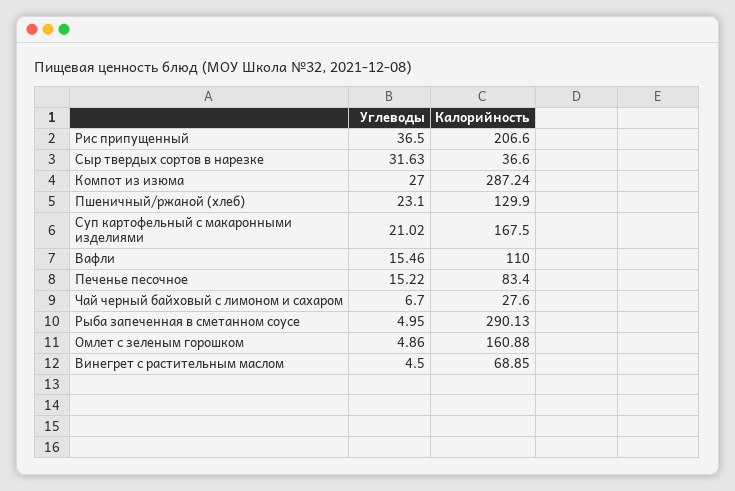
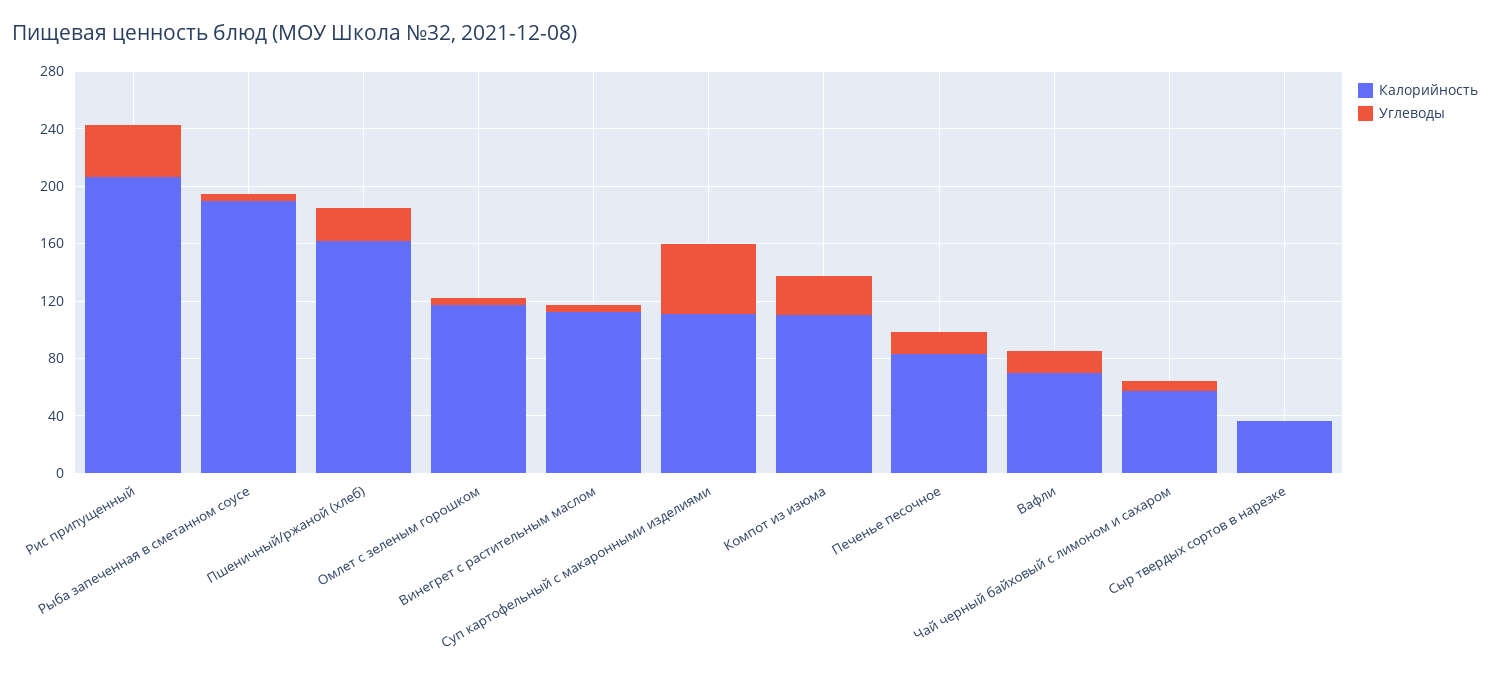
  {
    "Углеводы": {
      "Рис припущенный": 36.5,
-     "Сыр твердых сортов в нарезке": 31.63,
+     "Сыр твердых сортов в нарезке": 0,
      "Компот из изюма": 27,
      "Пшеничный/ржаной (хлеб)": 23.1,
-     "Суп картофельный с макаронными изделиями": 21.02,
+     "Суп картофельный с макаронными изделиями": 50,
      "Вафли": 15.46,
      "Печенье песочное": 15.22,
      "Чай черный байховый с лимоном и сахаром": 6.7,
      "Рыба запеченная в сметанном соусе": 4.95,
      "Омлет с зеленым горошком": 4.86,
      "Винегрет с растительным маслом": 4.5
    },
    "Калорийность": {
      "Рис припущенный": 206.6,
      "Сыр твердых сортов в нарезке": 36.6,
-     "Компот из изюма": 287.24,
+     "Компот из изюма": 110,
-     "Пшеничный/ржаной (хлеб)": 129.9,
+     "Пшеничный/ржаной (хлеб)": 160,
-     "Суп картофельный с макаронными изделиями": 167.5,
+     "Суп картофельный с макаронными изделиями": 110,
-     "Вафли": 110,
+     "Вафли": 70,
      "Печенье песочное": 83.4,
-     "Чай черный байховый с лимоном и сахаром": 27.6,
+     "Чай черный байховый с лимоном и сахаром": 60,
-     "Рыба запеченная в сметанном соусе": 290.13,
+     "Рыба запеченная в сметанном соусе": 190,
-     "Омлет с зеленым горошком": 160.88,
+     "Омлет с зеленым горошком": 120,
-     "Винегрет с растительным маслом": 68.85
+     "Винегрет с растительным маслом": 110
    }
  }

